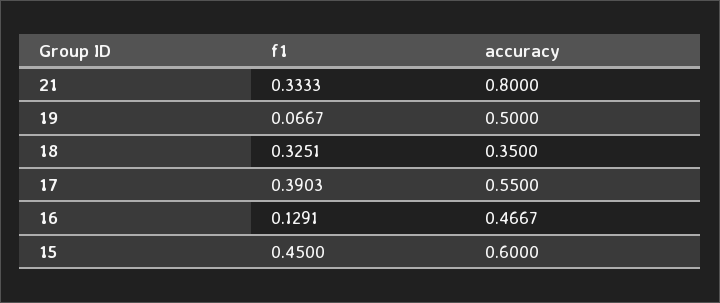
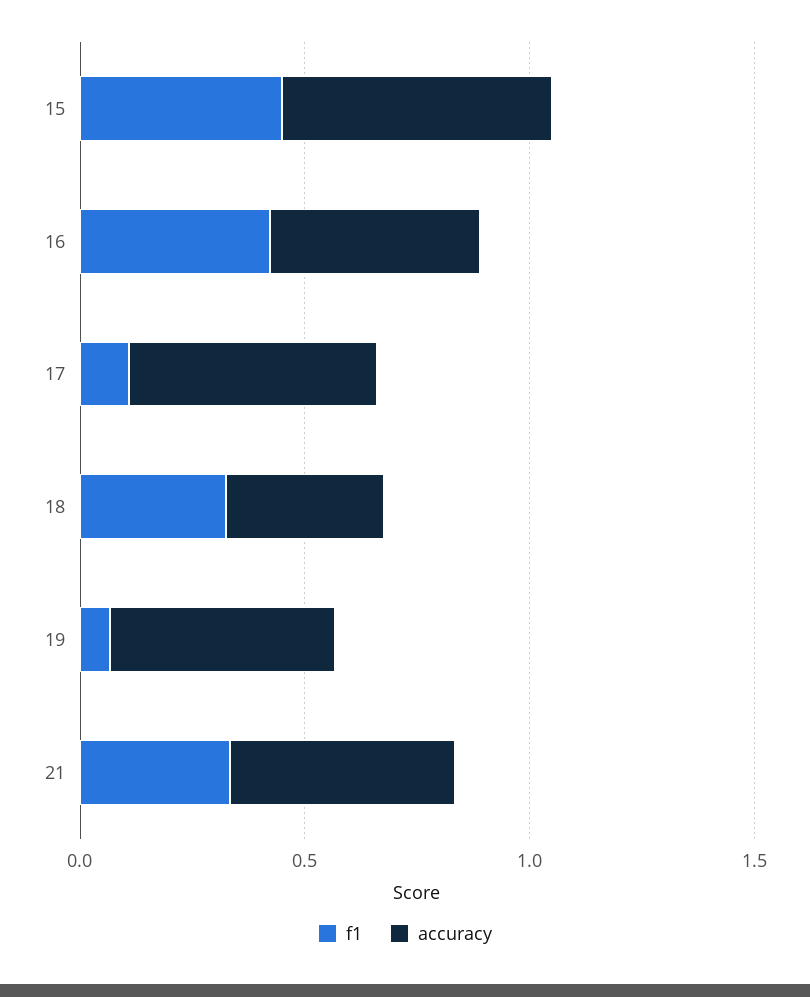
  {
    "f1": {
      "21": 0.3333,
      "19": 0.0667,
      "18": 0.3251,
-     "17": 0.3903,
+     "17": 0.1,
-     "16": 0.1291,
+     "16": 0.4,
      "15": 0.45
    },
    "accuracy": {
-     "21": 0.8,
+     "21": 0.5,
      "19": 0.5,
      "18": 0.35,
      "17": 0.55,
      "16": 0.4667,
      "15": 0.6
    }
  }

